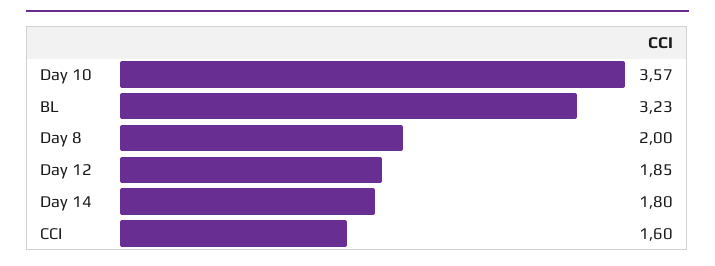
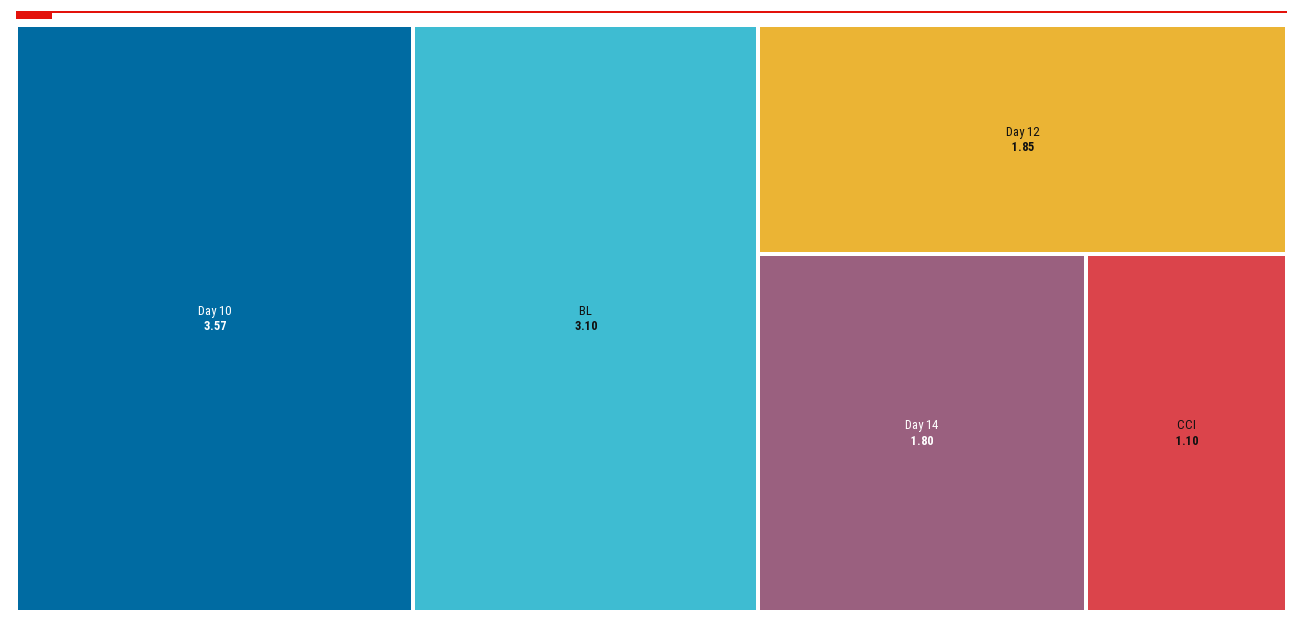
  {
    "Day 10": 3.57,
-   "BL": 3.23,
+   "BL": 3.1,
-   "Day 8": 2,
    "Day 12": 1.85,
    "Day 14": 1.8,
-   "CCI": 1.6
+   "CCI": 1.1
  }

